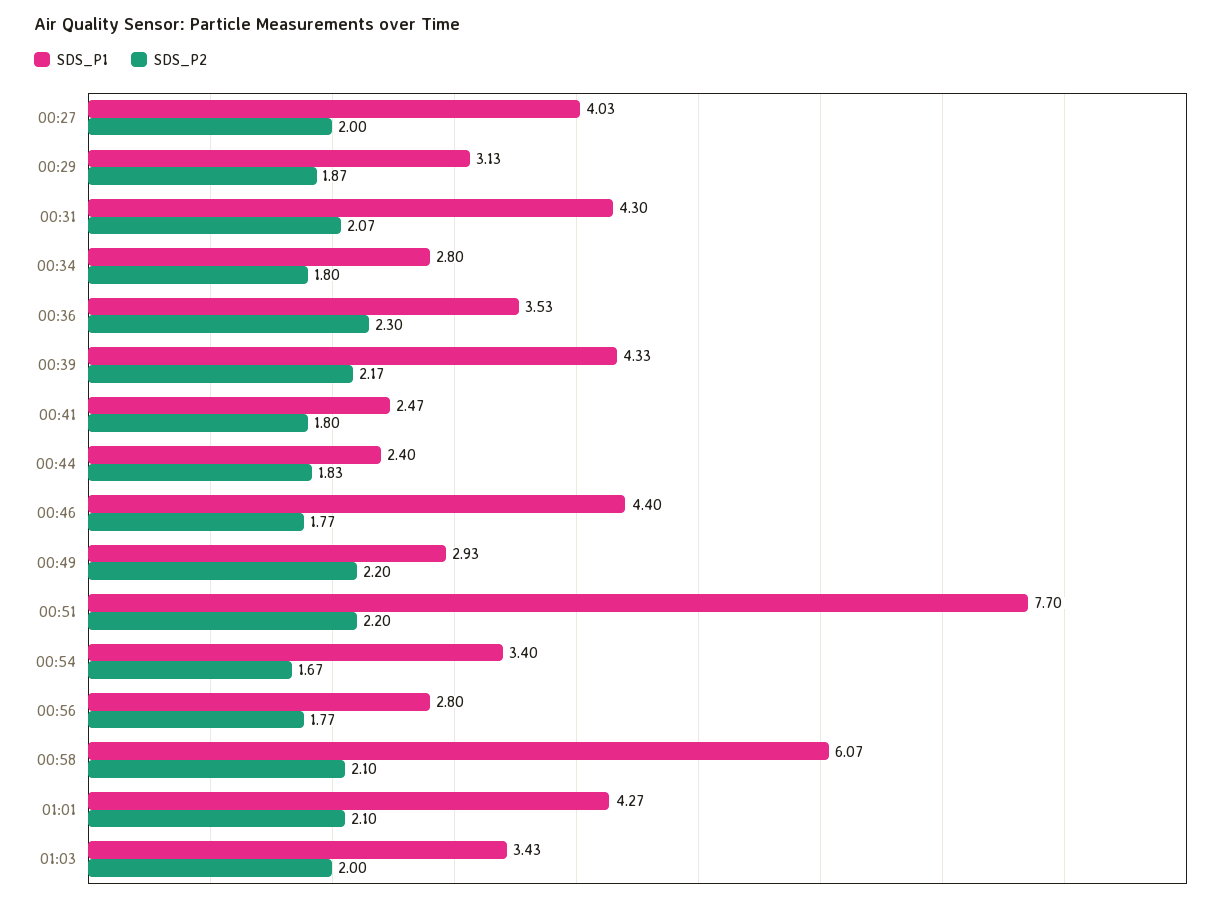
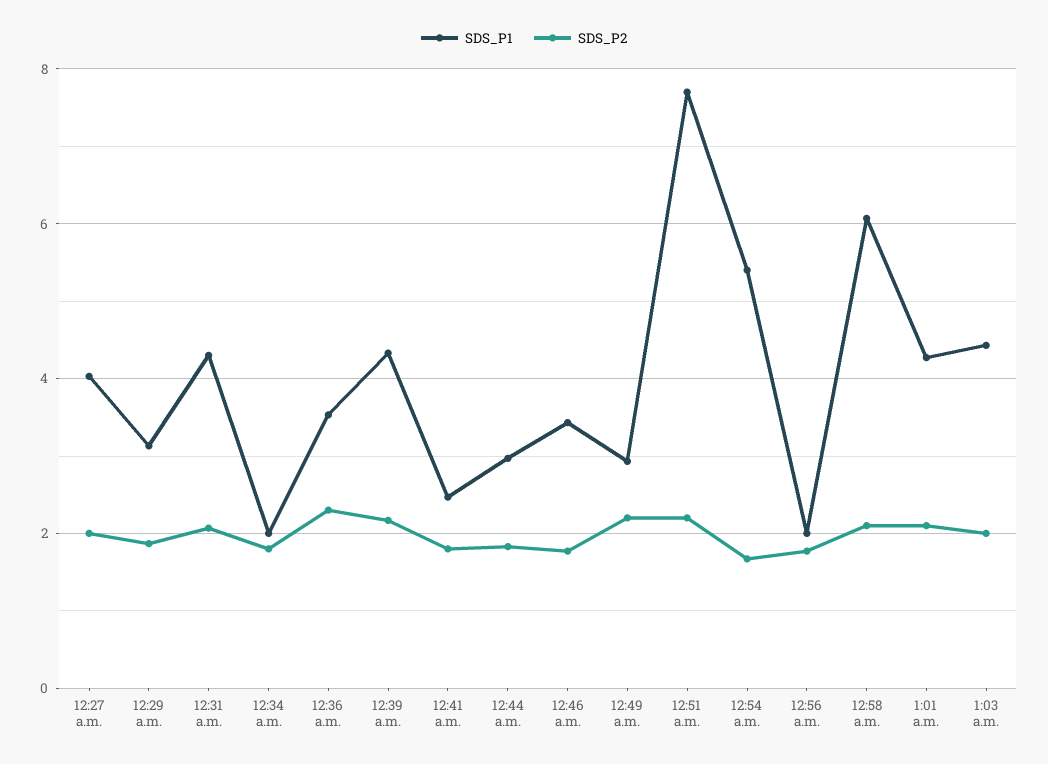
  {
    "SDS_P1": {
      "00:27": 4.03,
      "00:29": 3.13,
      "00:31": 4.3,
-     "00:34": 2.8,
+     "00:34": 2,
      "00:36": 3.53,
      "00:39": 4.33,
      "00:41": 2.47,
-     "00:44": 2.4,
+     "00:44": 3,
-     "00:46": 4.4,
+     "00:46": 3.4,
      "00:49": 2.93,
      "00:51": 7.7,
-     "00:54": 3.4,
+     "00:54": 5.4,
-     "00:56": 2.8,
+     "00:56": 2,
      "00:58": 6.07,
      "01:01": 4.27,
-     "01:03": 3.43
+     "01:03": 4.4
    },
    "SDS_P2": {
      "00:27": 2,
      "00:29": 1.87,
      "00:31": 2.07,
      "00:34": 1.8,
      "00:36": 2.3,
      "00:39": 2.17,
      "00:41": 1.8,
      "00:44": 1.83,
      "00:46": 1.77,
      "00:49": 2.2,
      "00:51": 2.2,
      "00:54": 1.67,
      "00:56": 1.77,
      "00:58": 2.1,
      "01:01": 2.1,
      "01:03": 2
    }
  }

